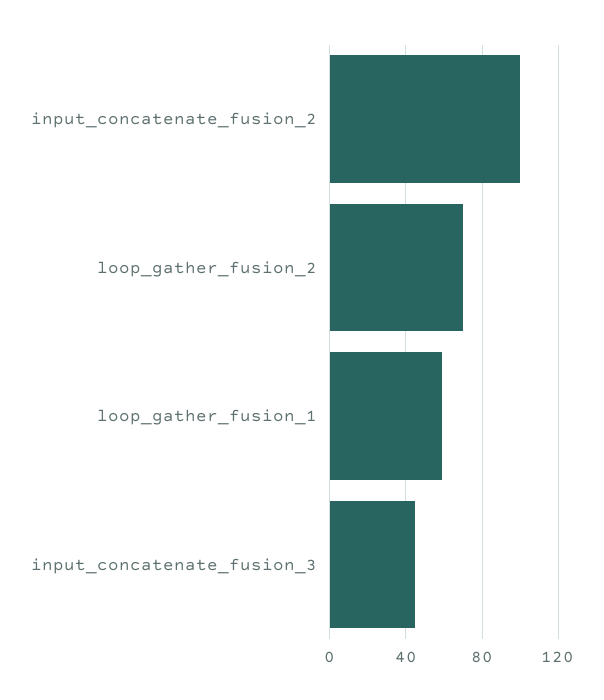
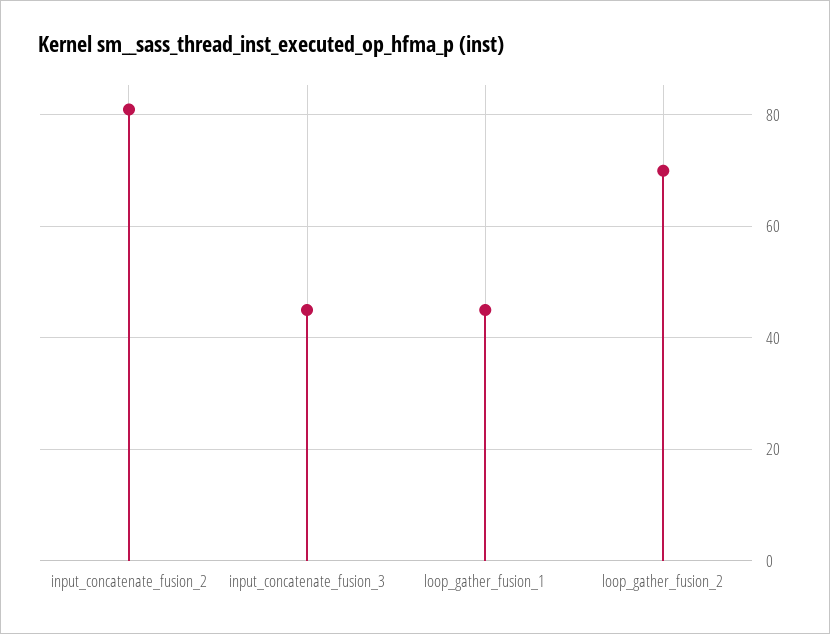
  {
-   "input_concatenate_fusion_2": 100,
+   "input_concatenate_fusion_2": 80,
    "loop_gather_fusion_2": 70,
-   "loop_gather_fusion_1": 60,
+   "loop_gather_fusion_1": 45,
    "input_concatenate_fusion_3": 45
  }

